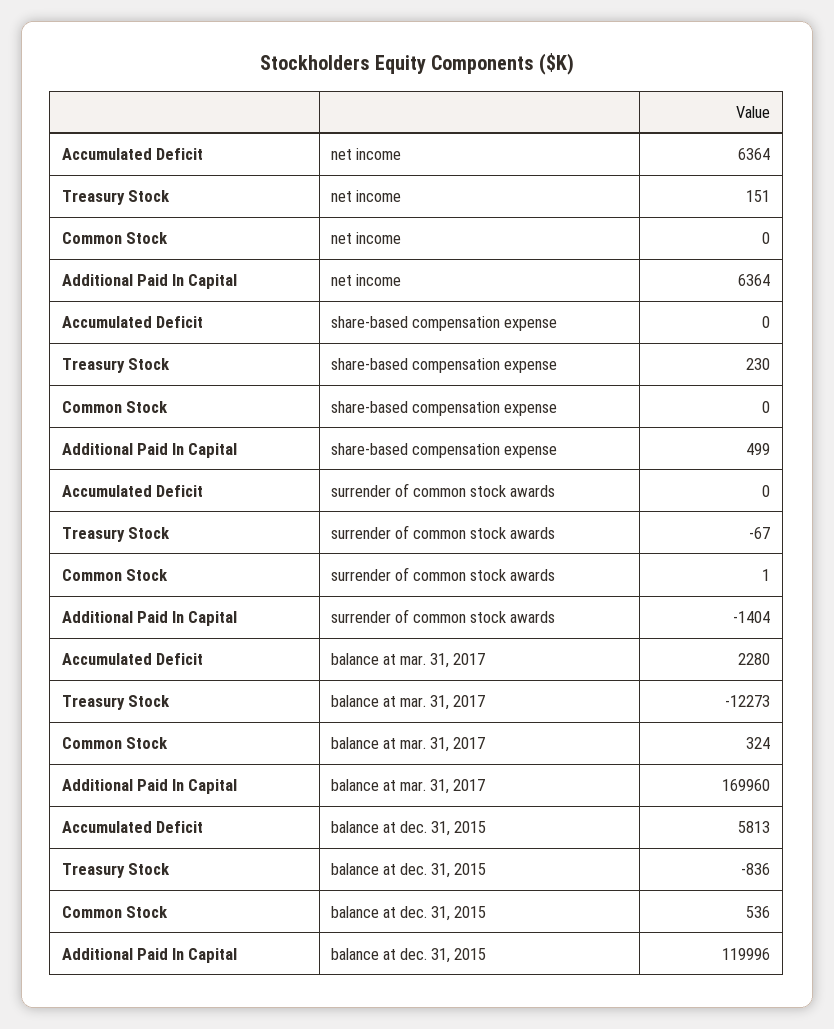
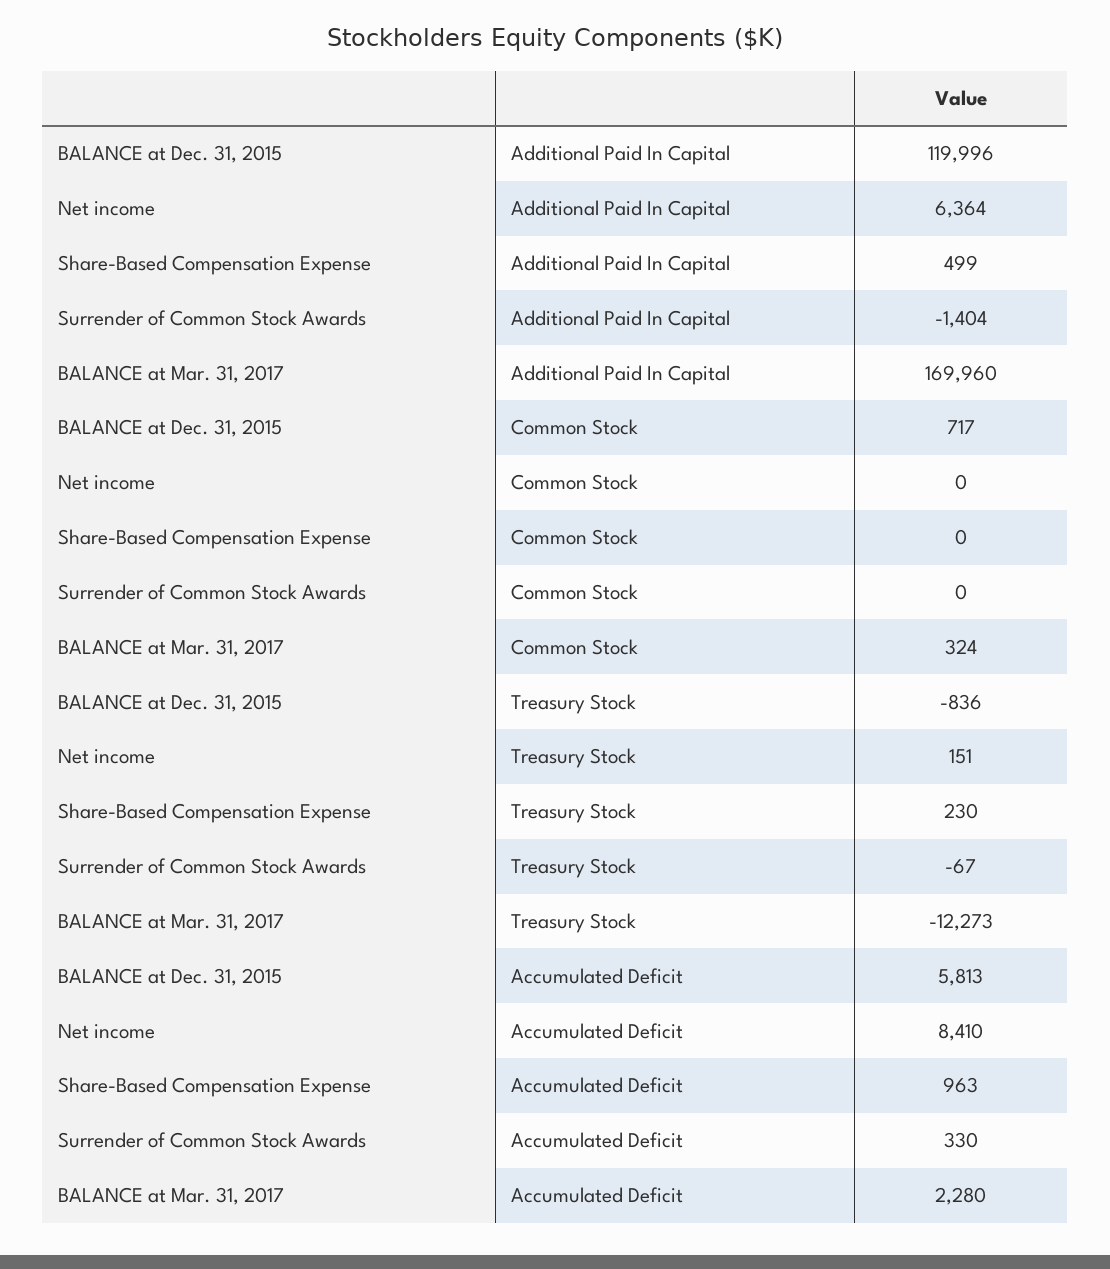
  {
    "Accumulated Deficit": {
-     "net income": 6364,
+     "net income": 8410,
-     "share-based compensation expense": 0,
+     "share-based compensation expense": 963,
-     "surrender of common stock awards": 0,
+     "surrender of common stock awards": 330,
      "balance at mar. 31, 2017": 2280,
      "balance at dec. 31, 2015": 5813
    },
    "Treasury Stock": {
      "net income": 151,
      "share-based compensation expense": 230,
      "surrender of common stock awards": -67,
      "balance at mar. 31, 2017": -12273,
      "balance at dec. 31, 2015": -836
    },
    "Common Stock": {
      "net income": 0,
      "share-based compensation expense": 0,
-     "surrender of common stock awards": 1,
+     "surrender of common stock awards": 0,
      "balance at mar. 31, 2017": 324,
-     "balance at dec. 31, 2015": 536
+     "balance at dec. 31, 2015": 717
    },
    "Additional Paid In Capital": {
      "net income": 6364,
      "share-based compensation expense": 499,
      "surrender of common stock awards": -1404,
      "balance at mar. 31, 2017": 169960,
      "balance at dec. 31, 2015": 119996
    }
  }

